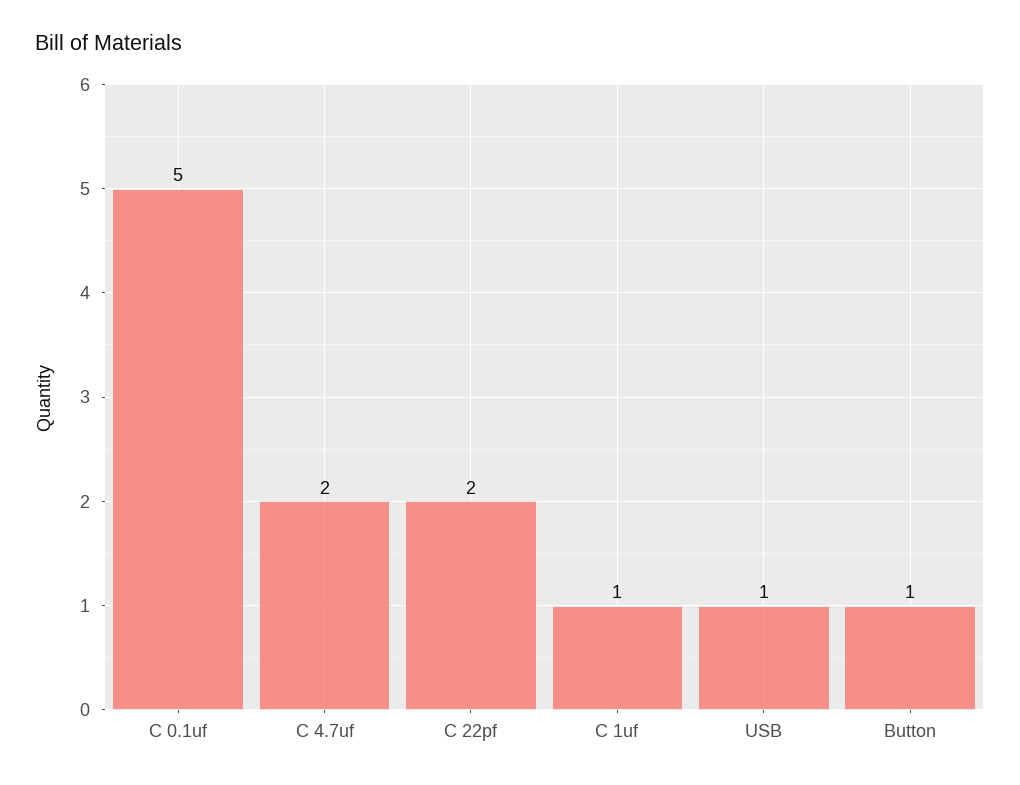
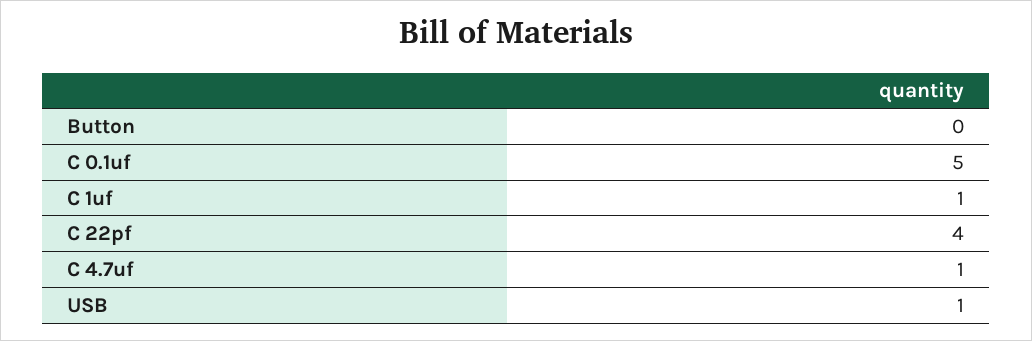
  {
    "C 0.1uf": 5,
-   "C 4.7uf": 2,
+   "C 4.7uf": 1,
-   "C 22pf": 2,
+   "C 22pf": 4,
    "C 1uf": 1,
    "USB": 1,
-   "Button": 1
+   "Button": 0
  }

